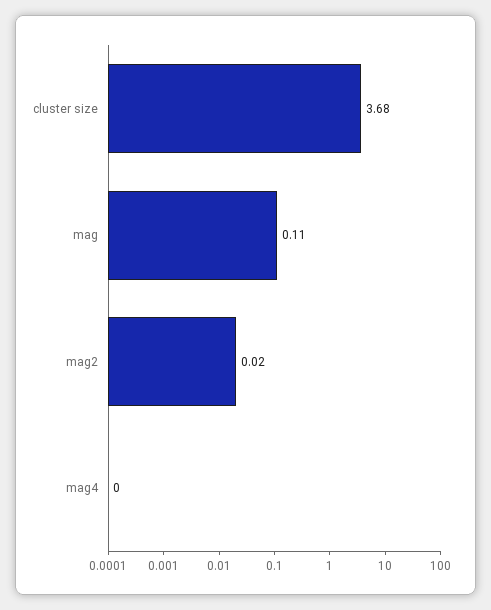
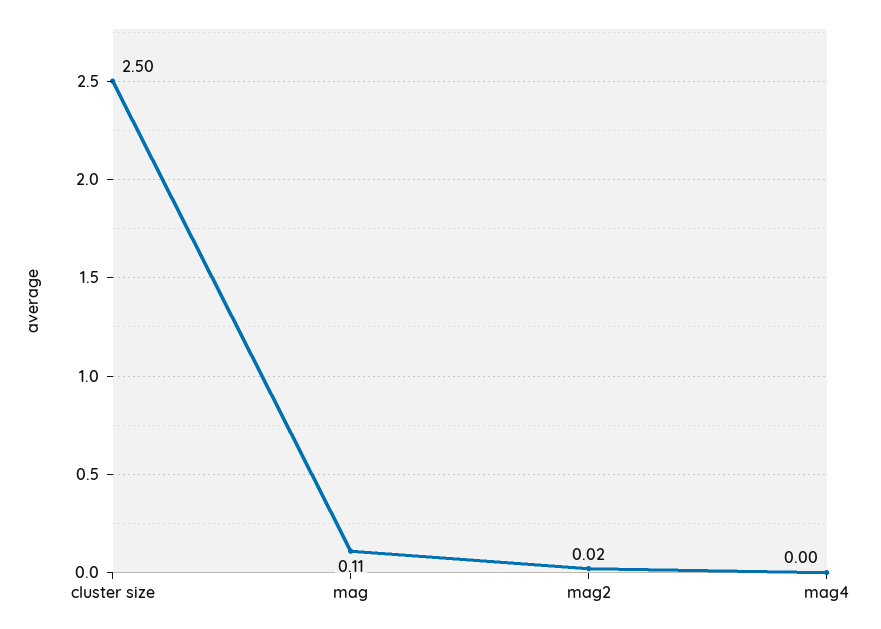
  {
-   "cluster size": 3.68,
+   "cluster size": 2.5,
    "mag": 0.11,
    "mag2": 0.02,
    "mag4": 0
  }

